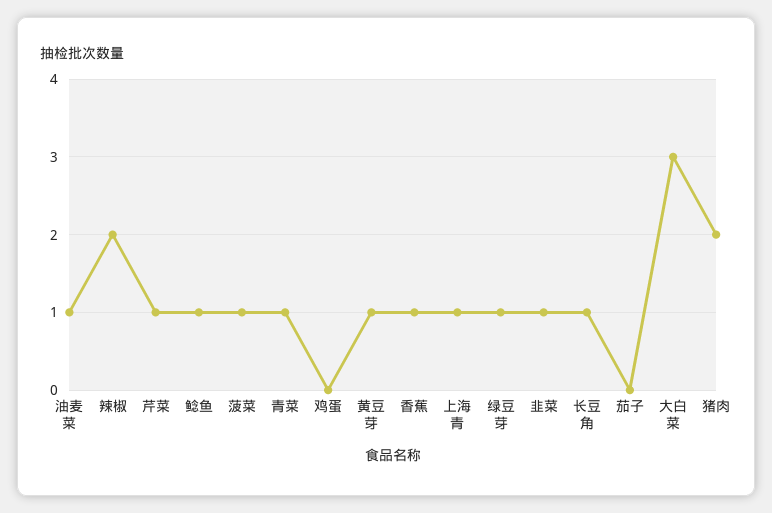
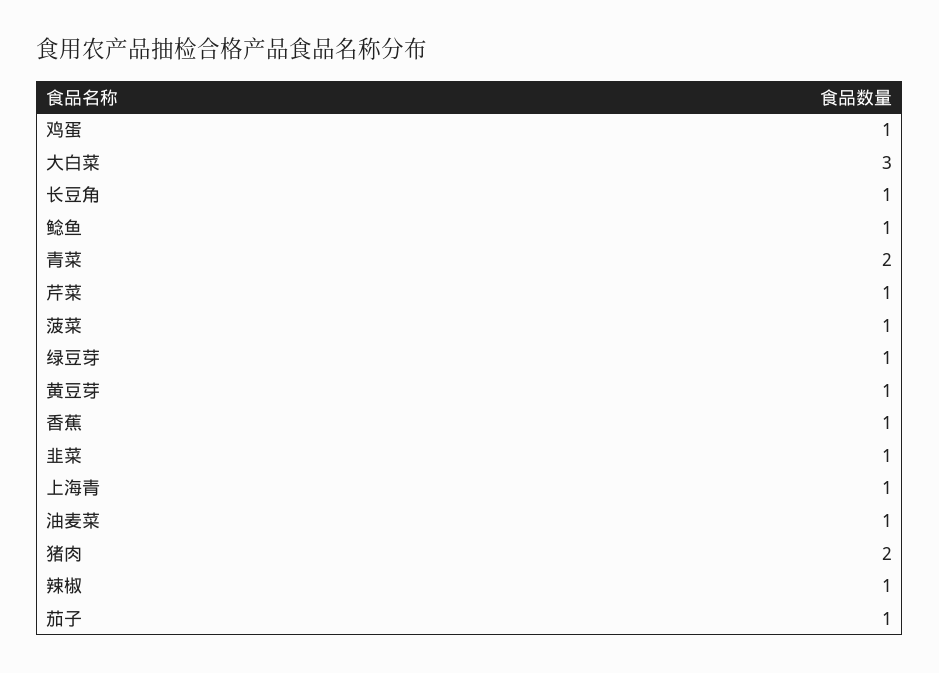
  {
    "油麦菜": 1,
-   "辣椒": 2,
+   "辣椒": 1,
    "芹菜": 1,
    "鲶鱼": 1,
    "菠菜": 1,
-   "青菜": 1,
+   "青菜": 2,
-   "鸡蛋": 0,
+   "鸡蛋": 1,
    "黄豆芽": 1,
    "香蕉": 1,
    "上海青": 1,
    "绿豆芽": 1,
    "韭菜": 1,
    "长豆角": 1,
-   "茄子": 0,
+   "茄子": 1,
    "大白菜": 3,
    "猪肉": 2
  }

